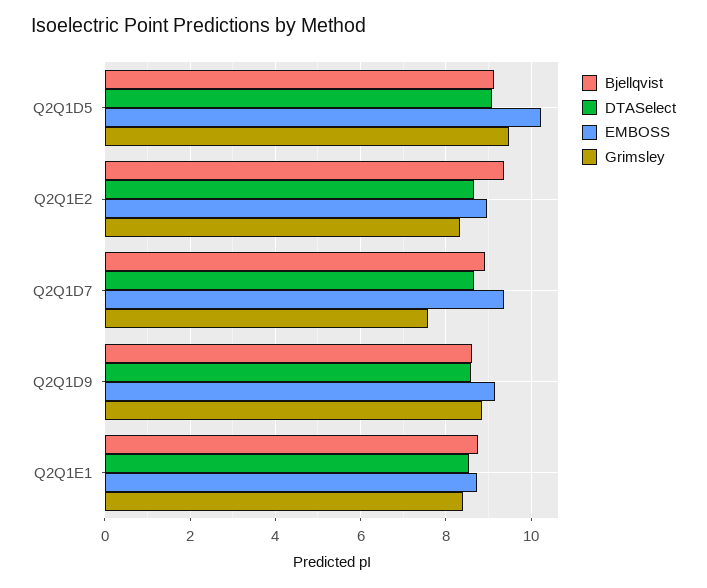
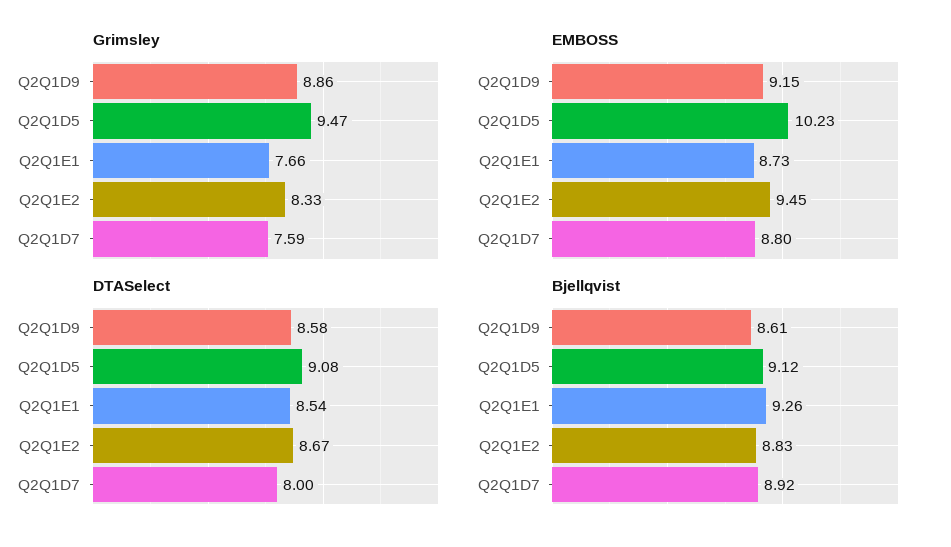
  {
    "Bjellqvist": {
      "Q2Q1D5": 9.12,
-     "Q2Q1E2": 9.4,
+     "Q2Q1E2": 8.83,
      "Q2Q1D7": 8.92,
      "Q2Q1D9": 8.61,
-     "Q2Q1E1": 8.8
+     "Q2Q1E1": 9.26
    },
    "DTASelect": {
      "Q2Q1D5": 9.08,
      "Q2Q1E2": 8.67,
-     "Q2Q1D7": 8.6,
+     "Q2Q1D7": 8,
      "Q2Q1D9": 8.58,
      "Q2Q1E1": 8.54
    },
    "EMBOSS": {
      "Q2Q1D5": 10.23,
-     "Q2Q1E2": 9,
+     "Q2Q1E2": 9.45,
-     "Q2Q1D7": 9.4,
+     "Q2Q1D7": 8.8,
      "Q2Q1D9": 9.15,
      "Q2Q1E1": 8.73
    },
    "Grimsley": {
      "Q2Q1D5": 9.47,
      "Q2Q1E2": 8.33,
      "Q2Q1D7": 7.59,
      "Q2Q1D9": 8.86,
-     "Q2Q1E1": 8.4
+     "Q2Q1E1": 7.66
    }
  }

